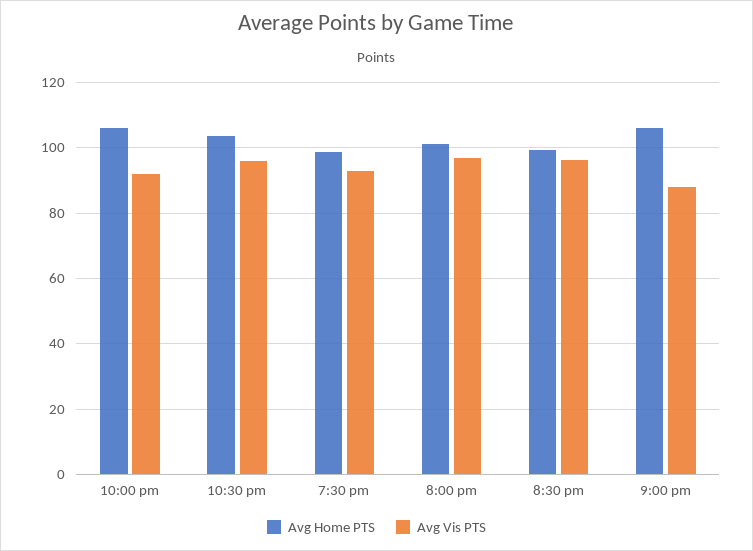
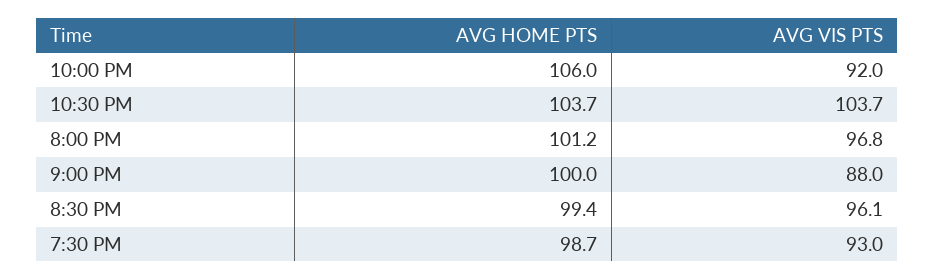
  {
    "Avg Home PTS": {
      "10:00 pm": 106,
      "10:30 pm": 103.7,
      "7:30 pm": 98.7,
      "8:00 pm": 101.2,
      "8:30 pm": 99.4,
-     "9:00 pm": 106
+     "9:00 pm": 100
    },
    "Avg Vis PTS": {
      "10:00 pm": 92,
-     "10:30 pm": 96,
+     "10:30 pm": 103.7,
      "7:30 pm": 93,
      "8:00 pm": 96.8,
      "8:30 pm": 96.1,
      "9:00 pm": 88
    }
  }

